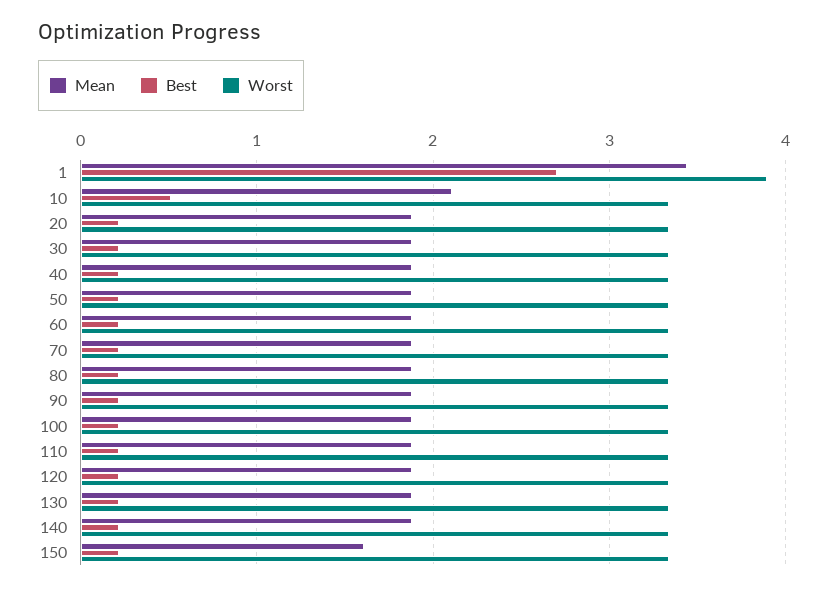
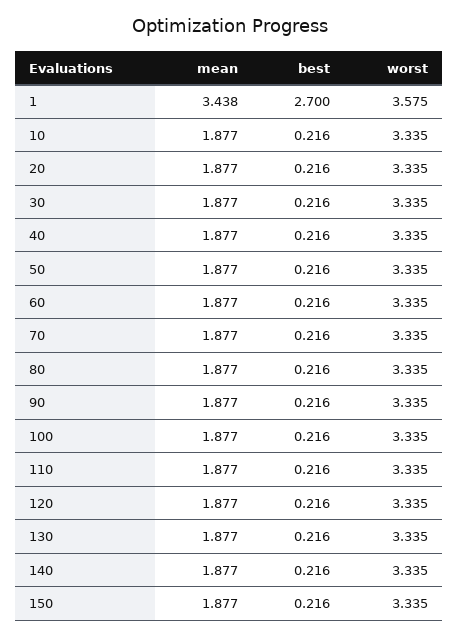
  {
    "Mean": {
      "1": 3.438,
-     "10": 2.1,
+     "10": 1.877,
      "20": 1.877,
      "30": 1.877,
      "40": 1.877,
      "50": 1.877,
      "60": 1.877,
      "70": 1.877,
      "80": 1.877,
      "90": 1.877,
      "100": 1.877,
      "110": 1.877,
      "120": 1.877,
      "130": 1.877,
      "140": 1.877,
-     "150": 1.6
+     "150": 1.877
    },
    "Best": {
      "1": 2.7,
-     "10": 0.5,
+     "10": 0.216,
      "20": 0.216,
      "30": 0.216,
      "40": 0.216,
      "50": 0.216,
      "60": 0.216,
      "70": 0.216,
      "80": 0.216,
      "90": 0.216,
      "100": 0.216,
      "110": 0.216,
      "120": 0.216,
      "130": 0.216,
      "140": 0.216,
      "150": 0.216
    },
    "Worst": {
-     "1": 3.9,
+     "1": 3.575,
      "10": 3.335,
      "20": 3.335,
      "30": 3.335,
      "40": 3.335,
      "50": 3.335,
      "60": 3.335,
      "70": 3.335,
      "80": 3.335,
      "90": 3.335,
      "100": 3.335,
      "110": 3.335,
      "120": 3.335,
      "130": 3.335,
      "140": 3.335,
      "150": 3.335
    }
  }

